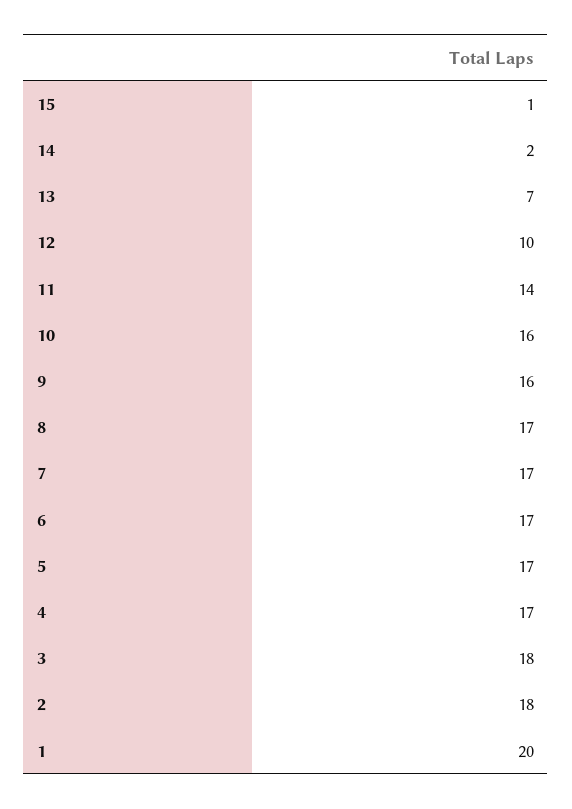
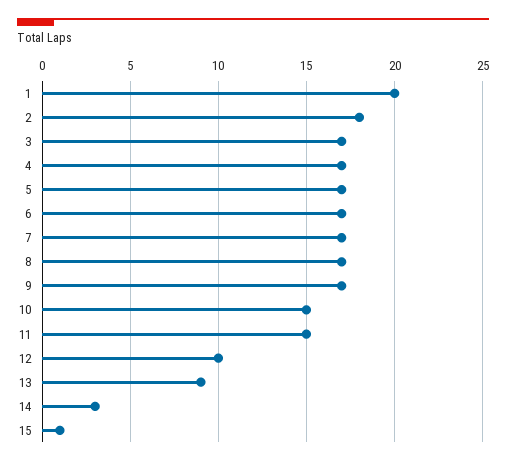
  {
    "15": 1,
-   "14": 2,
+   "14": 3,
-   "13": 7,
+   "13": 9,
    "12": 10,
-   "11": 14,
+   "11": 15,
-   "10": 16,
+   "10": 15,
-   "9": 16,
+   "9": 17,
    "8": 17,
    "7": 17,
    "6": 17,
    "5": 17,
    "4": 17,
-   "3": 18,
+   "3": 17,
    "2": 18,
    "1": 20
  }

